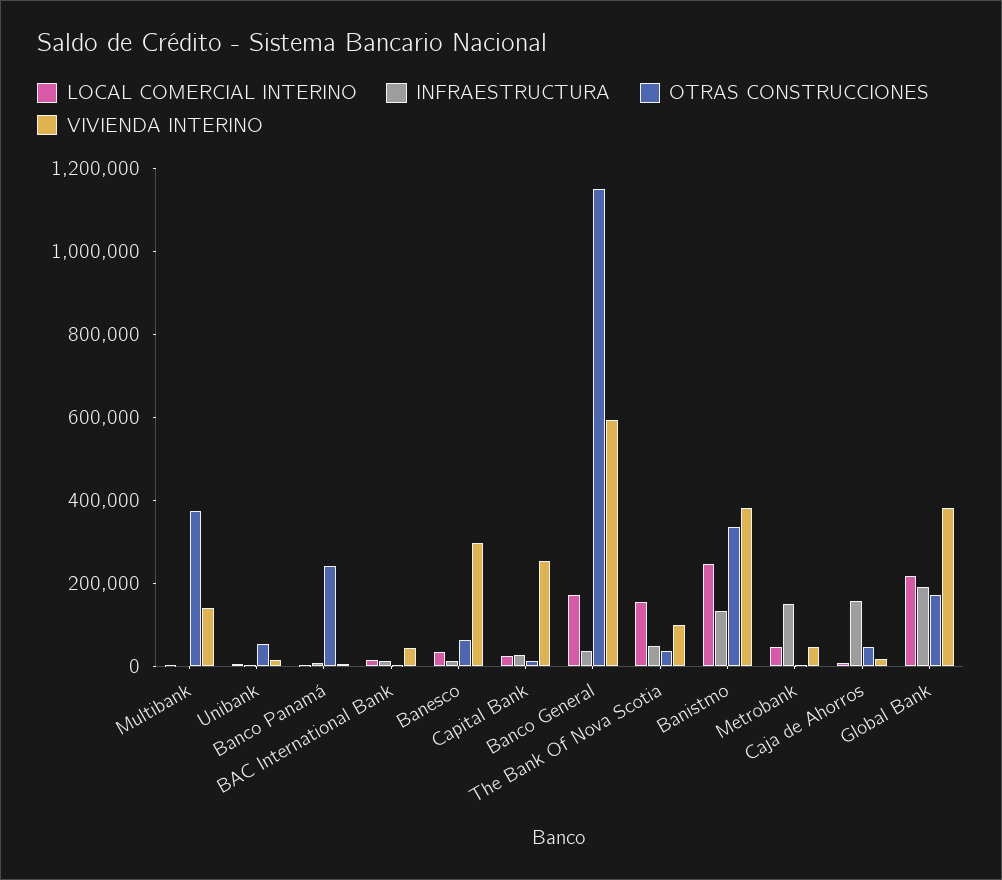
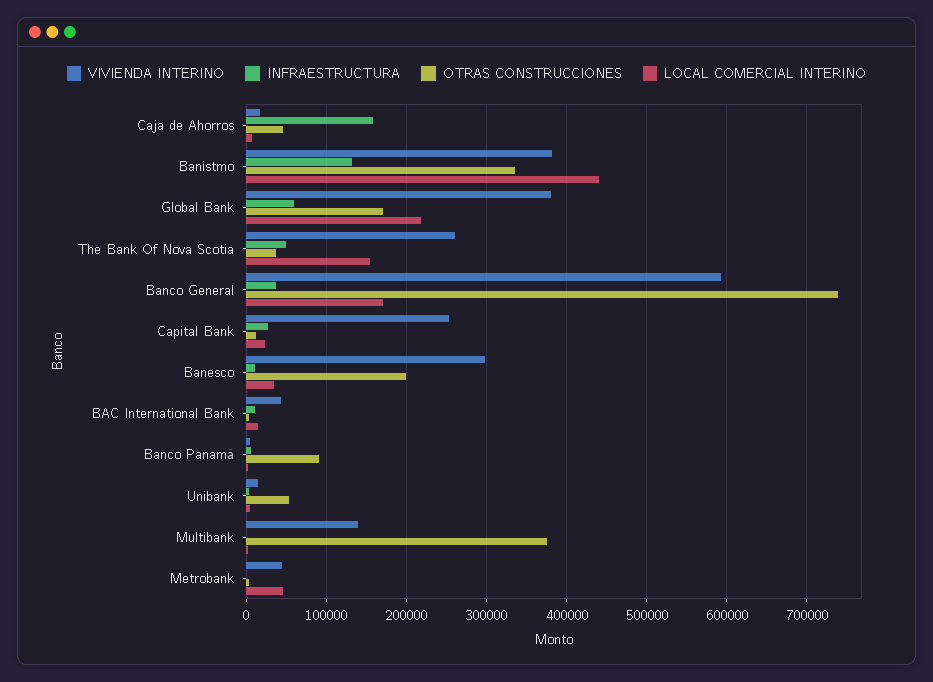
  {
    "LOCAL COMERCIAL INTERINO": {
      "Multibank": 0,
      "Unibank": 10000,
      "Banco Panamá": 0,
      "BAC International Bank": 20000,
      "Banesco": 30000,
      "Capital Bank": 20000,
      "Banco General": 170000,
      "The Bank Of Nova Scotia": 150000,
-     "Banistmo": 250000,
+     "Banistmo": 440000,
      "Metrobank": 50000,
      "Caja de Ahorros": 10000,
      "Global Bank": 220000
    },
    "INFRAESTRUCTURA": {
      "Multibank": 0,
      "Unibank": 0,
      "Banco Panamá": 10000,
      "BAC International Bank": 10000,
      "Banesco": 10000,
      "Capital Bank": 30000,
      "Banco General": 40000,
      "The Bank Of Nova Scotia": 50000,
      "Banistmo": 130000,
-     "Metrobank": 150000,
+     "Metrobank": 0,
      "Caja de Ahorros": 160000,
-     "Global Bank": 200000
+     "Global Bank": 60000
    },
    "OTRAS CONSTRUCCIONES": {
      "Multibank": 370000,
      "Unibank": 50000,
-     "Banco Panamá": 250000,
+     "Banco Panamá": 90000,
      "BAC International Bank": 0,
-     "Banesco": 50000,
+     "Banesco": 200000,
      "Capital Bank": 10000,
-     "Banco General": 1150000,
+     "Banco General": 740000,
      "The Bank Of Nova Scotia": 40000,
      "Banistmo": 340000,
      "Metrobank": 0,
      "Caja de Ahorros": 50000,
      "Global Bank": 170000
    },
    "VIVIENDA INTERINO": {
      "Multibank": 140000,
      "Unibank": 10000,
      "Banco Panamá": 0,
      "BAC International Bank": 40000,
      "Banesco": 300000,
      "Capital Bank": 250000,
      "Banco General": 590000,
-     "The Bank Of Nova Scotia": 100000,
+     "The Bank Of Nova Scotia": 260000,
      "Banistmo": 380000,
      "Metrobank": 50000,
      "Caja de Ahorros": 20000,
      "Global Bank": 380000
    }
  }

